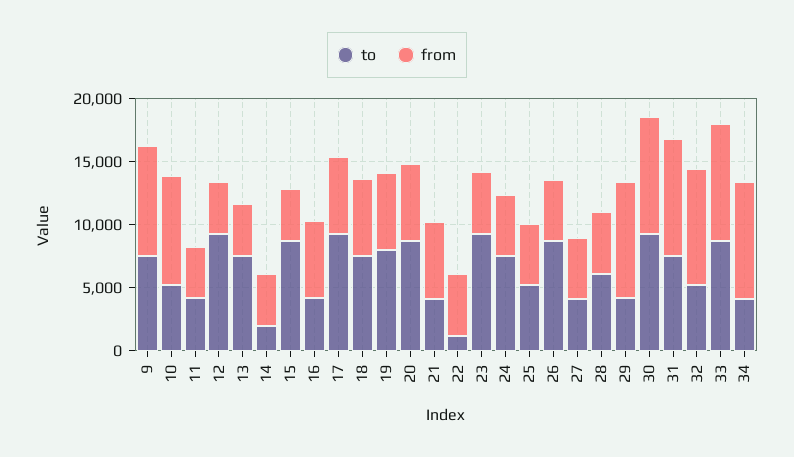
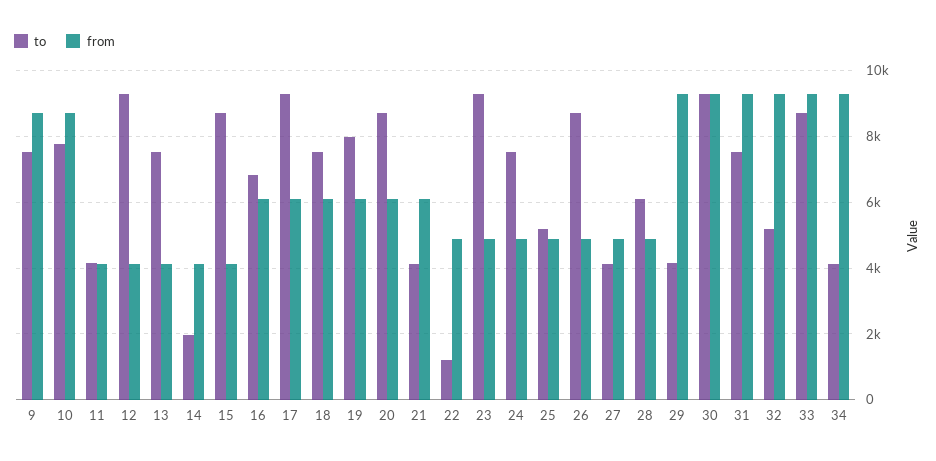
  {
    "to": {
      "9": 7600,
-     "10": 5000,
+     "10": 7800,
      "11": 4200,
      "12": 9200,
      "13": 7600,
      "14": 2000,
      "15": 8800,
-     "16": 4000,
+     "16": 6800,
      "17": 9200,
      "18": 7600,
      "19": 8000,
      "20": 8800,
      "21": 4200,
      "22": 1200,
      "23": 9200,
      "24": 7600,
      "25": 5200,
      "26": 8800,
      "27": 4200,
      "28": 6200,
      "29": 4200,
      "30": 9200,
      "31": 7600,
      "32": 5200,
      "33": 8800,
      "34": 4200
    },
    "from": {
      "9": 8800,
      "10": 8800,
      "11": 4200,
      "12": 4200,
      "13": 4200,
      "14": 4200,
      "15": 4200,
      "16": 6200,
      "17": 6200,
      "18": 6200,
      "19": 6200,
      "20": 6200,
      "21": 6200,
      "22": 4800,
      "23": 4800,
      "24": 4800,
      "25": 4800,
      "26": 4800,
      "27": 4800,
      "28": 4800,
      "29": 9200,
      "30": 9200,
      "31": 9200,
      "32": 9200,
      "33": 9200,
      "34": 9200
    }
  }

